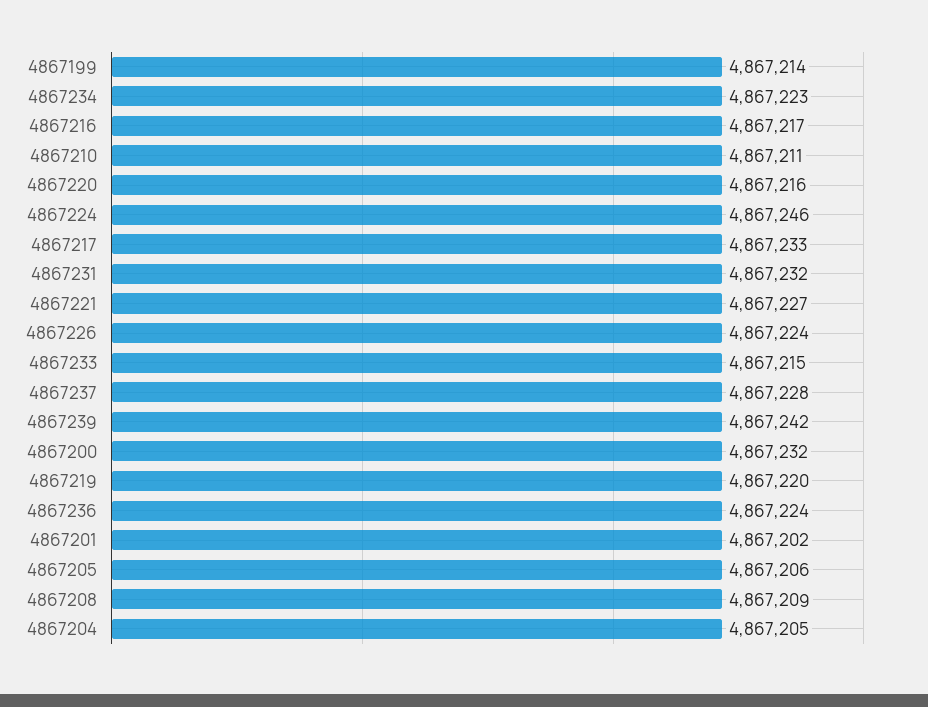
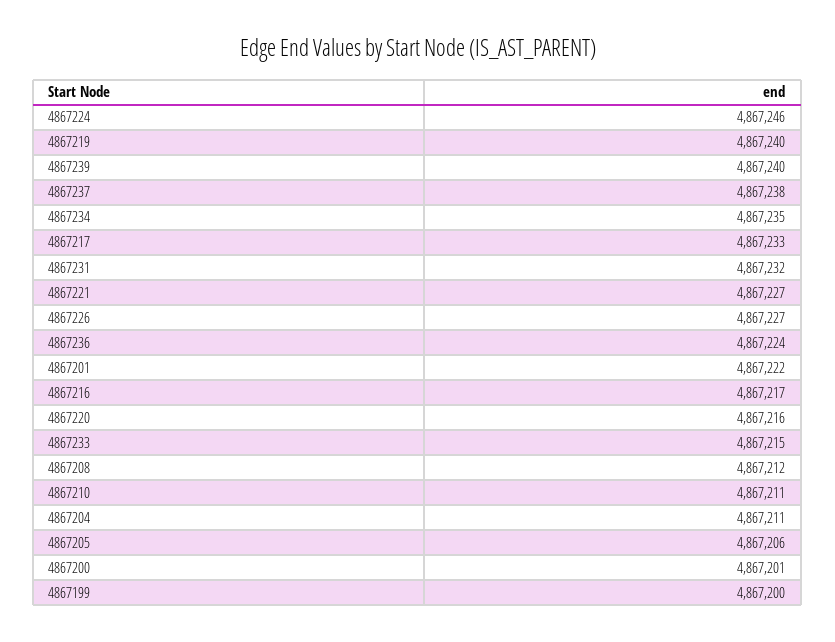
  {
-   "4867199": 4867214,
+   "4867199": 4867200,
-   "4867234": 4867223,
+   "4867234": 4867235,
    "4867216": 4867217,
    "4867210": 4867211,
    "4867220": 4867216,
    "4867224": 4867246,
    "4867217": 4867233,
    "4867231": 4867232,
    "4867221": 4867227,
-   "4867226": 4867224,
+   "4867226": 4867227,
    "4867233": 4867215,
-   "4867237": 4867228,
+   "4867237": 4867238,
-   "4867239": 4867242,
+   "4867239": 4867240,
-   "4867200": 4867232,
+   "4867200": 4867201,
-   "4867219": 4867220,
+   "4867219": 4867240,
    "4867236": 4867224,
-   "4867201": 4867202,
+   "4867201": 4867222,
    "4867205": 4867206,
-   "4867208": 4867209,
+   "4867208": 4867212,
-   "4867204": 4867205
+   "4867204": 4867211
  }

